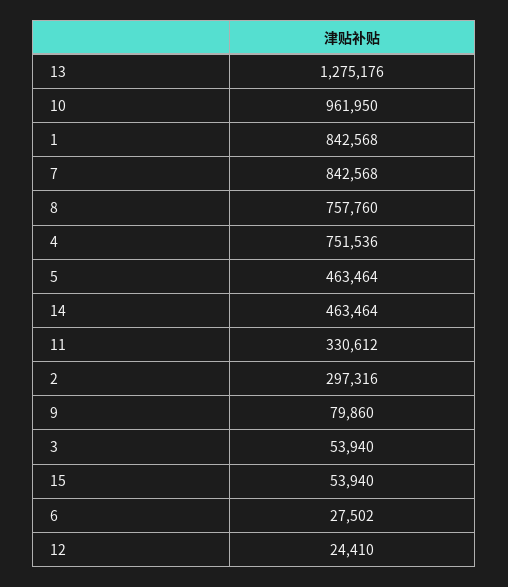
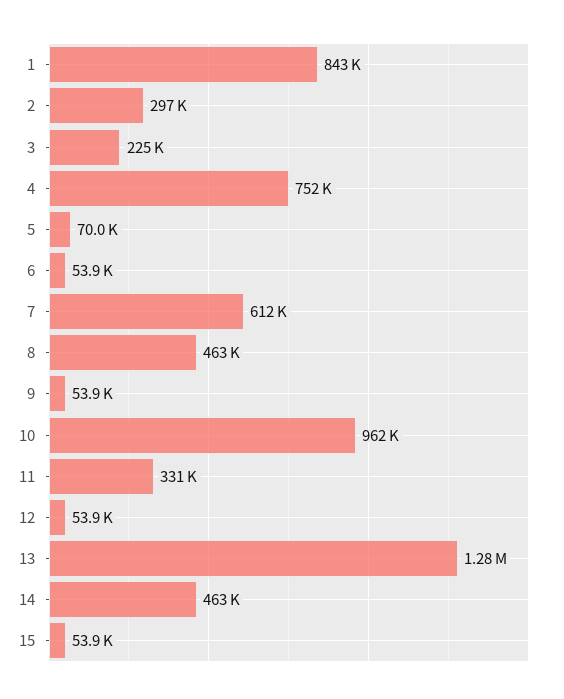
  {
    "13": 1275176,
    "10": 961950,
    "1": 842568,
-   "7": 842568,
+   "7": 612000,
-   "8": 757760,
+   "8": 463000,
    "4": 751536,
-   "5": 463464,
+   "5": 70000,
    "14": 463464,
    "11": 330612,
    "2": 297316,
-   "9": 79860,
+   "9": 53900,
-   "3": 53940,
+   "3": 225000,
    "15": 53940,
-   "6": 27502,
+   "6": 53900,
-   "12": 24410
+   "12": 53900
  }

